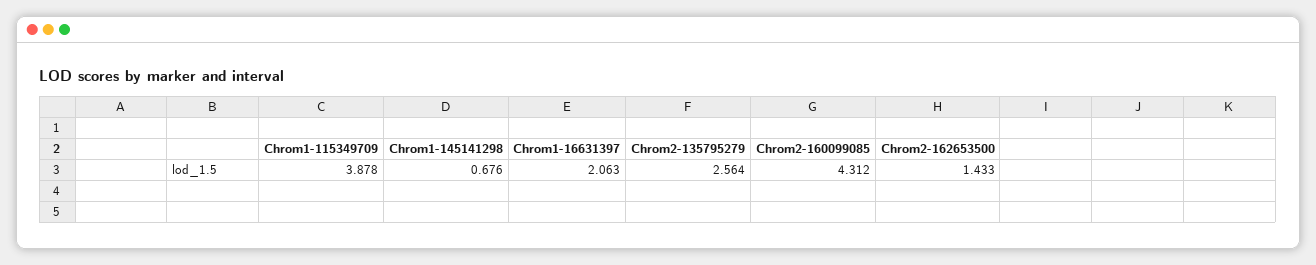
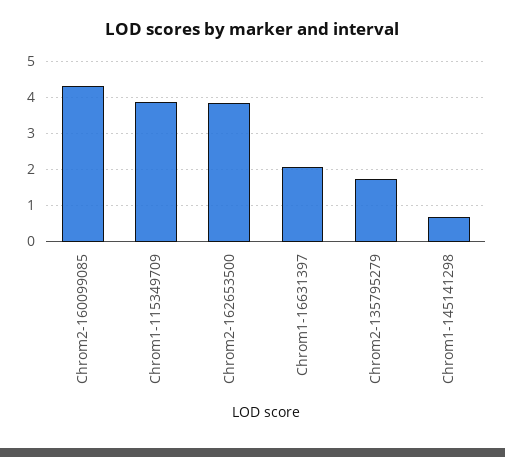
  {
    "Chrom1-115349709": 3.878,
    "Chrom1-145141298": 0.676,
    "Chrom1-16631397": 2.063,
-   "Chrom2-135795279": 2.564,
+   "Chrom2-135795279": 1.8,
    "Chrom2-160099085": 4.312,
-   "Chrom2-162653500": 1.433
+   "Chrom2-162653500": 3.8
  }

